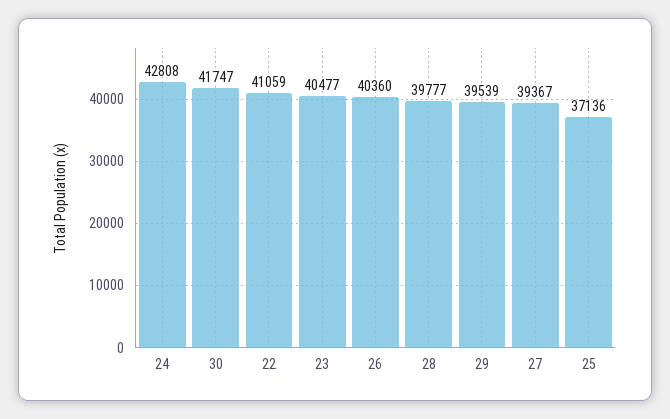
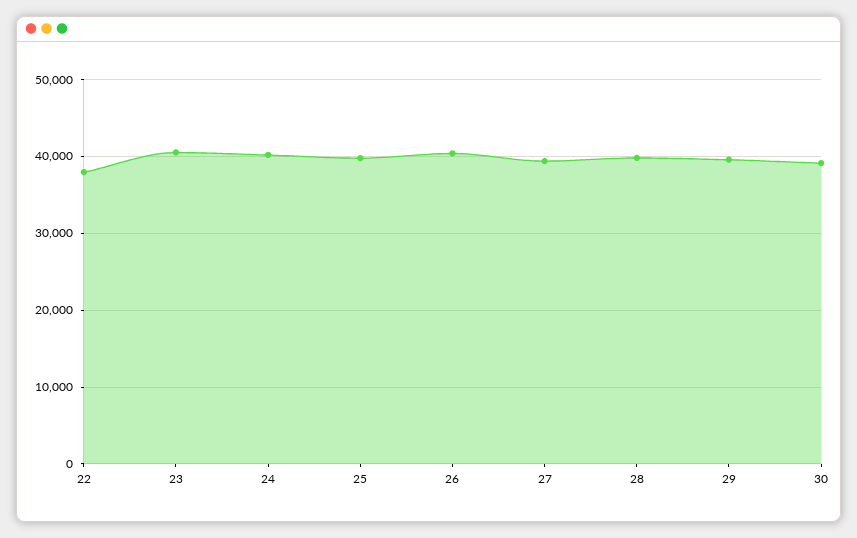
  {
-   "24": 42808,
+   "24": 40000,
-   "30": 41747,
+   "30": 39000,
-   "22": 41059,
+   "22": 38000,
    "23": 40477,
    "26": 40360,
    "28": 39777,
    "29": 39539,
    "27": 39367,
-   "25": 37136
+   "25": 40000
  }

